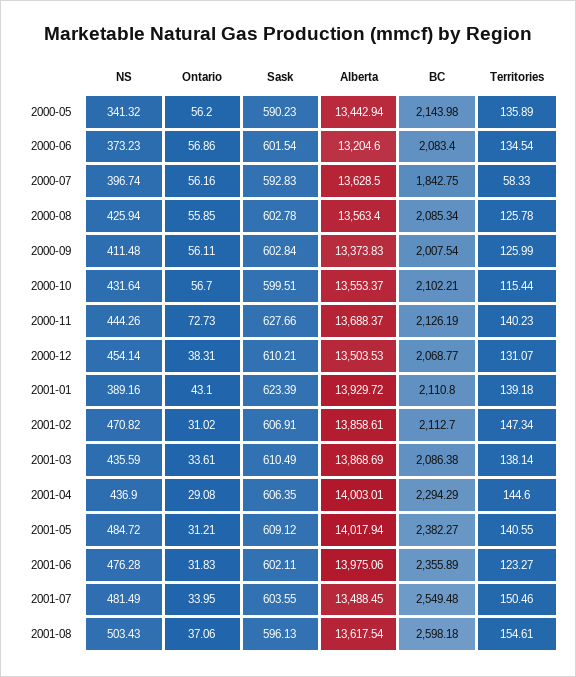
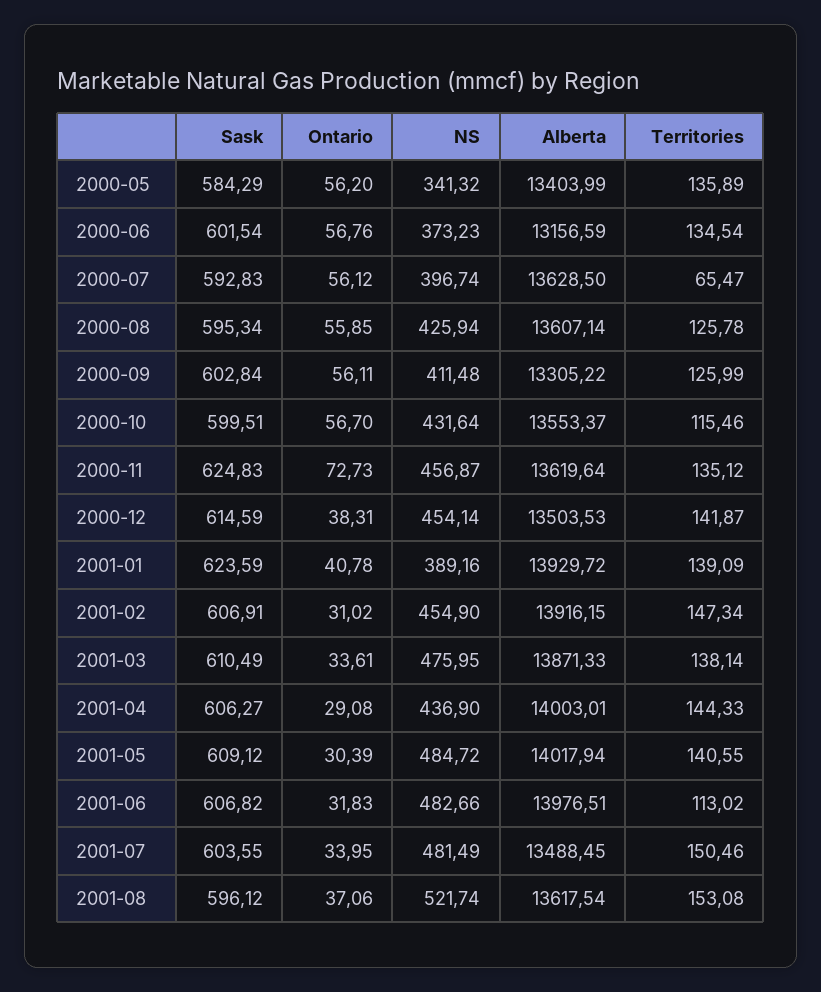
  {
    "NS": {
      "2000-05": 341.32,
      "2000-06": 373.23,
      "2000-07": 396.74,
      "2000-08": 425.94,
      "2000-09": 411.48,
      "2000-10": 431.64,
-     "2000-11": 444.26,
+     "2000-11": 456.87,
      "2000-12": 454.14,
      "2001-01": 389.16,
-     "2001-02": 470.82,
+     "2001-02": 454.9,
-     "2001-03": 435.59,
+     "2001-03": 475.95,
      "2001-04": 436.9,
      "2001-05": 484.72,
-     "2001-06": 476.28,
+     "2001-06": 482.66,
      "2001-07": 481.49,
-     "2001-08": 503.43
+     "2001-08": 521.74
    },
    "Ontario": {
      "2000-05": 56.2,
-     "2000-06": 56.86,
+     "2000-06": 56.76,
-     "2000-07": 56.16,
+     "2000-07": 56.12,
      "2000-08": 55.85,
      "2000-09": 56.11,
      "2000-10": 56.7,
      "2000-11": 72.73,
      "2000-12": 38.31,
-     "2001-01": 43.1,
+     "2001-01": 40.78,
      "2001-02": 31.02,
      "2001-03": 33.61,
      "2001-04": 29.08,
-     "2001-05": 31.21,
+     "2001-05": 30.39,
      "2001-06": 31.83,
      "2001-07": 33.95,
      "2001-08": 37.06
    },
    "Sask": {
-     "2000-05": 590.23,
+     "2000-05": 584.29,
      "2000-06": 601.54,
      "2000-07": 592.83,
-     "2000-08": 602.78,
+     "2000-08": 595.34,
      "2000-09": 602.84,
      "2000-10": 599.51,
-     "2000-11": 627.66,
+     "2000-11": 624.83,
-     "2000-12": 610.21,
+     "2000-12": 614.59,
-     "2001-01": 623.39,
+     "2001-01": 623.59,
      "2001-02": 606.91,
      "2001-03": 610.49,
-     "2001-04": 606.35,
+     "2001-04": 606.27,
      "2001-05": 609.12,
-     "2001-06": 602.11,
+     "2001-06": 606.82,
      "2001-07": 603.55,
-     "2001-08": 596.13
+     "2001-08": 596.12
    },
    "Alberta": {
-     "2000-05": 13442.94,
+     "2000-05": 13403.99,
-     "2000-06": 13204.6,
+     "2000-06": 13156.59,
      "2000-07": 13628.5,
-     "2000-08": 13563.4,
+     "2000-08": 13607.14,
-     "2000-09": 13373.83,
+     "2000-09": 13305.22,
      "2000-10": 13553.37,
-     "2000-11": 13688.37,
+     "2000-11": 13619.64,
      "2000-12": 13503.53,
      "2001-01": 13929.72,
-     "2001-02": 13858.61,
+     "2001-02": 13916.15,
-     "2001-03": 13868.69,
+     "2001-03": 13871.33,
      "2001-04": 14003.01,
      "2001-05": 14017.94,
-     "2001-06": 13975.06,
+     "2001-06": 13976.51,
      "2001-07": 13488.45,
      "2001-08": 13617.54
    },
-   "BC": {
-     "2000-05": 2143.98,
-     "2000-06": 2083.4,
-     "2000-07": 1842.75,
-     "2000-08": 2085.34,
-     "2000-09": 2007.54,
-     "2000-10": 2102.21,
-     "2000-11": 2126.19,
-     "2000-12": 2068.77,
-     "2001-01": 2110.8,
-     "2001-02": 2112.7,
-     "2001-03": 2086.38,
-     "2001-04": 2294.29,
-     "2001-05": 2382.27,
-     "2001-06": 2355.89,
-     "2001-07": 2549.48,
-     "2001-08": 2598.18
-   },
    "Territories": {
      "2000-05": 135.89,
      "2000-06": 134.54,
-     "2000-07": 58.33,
+     "2000-07": 65.47,
      "2000-08": 125.78,
      "2000-09": 125.99,
-     "2000-10": 115.44,
+     "2000-10": 115.46,
-     "2000-11": 140.23,
+     "2000-11": 135.12,
-     "2000-12": 131.07,
+     "2000-12": 141.87,
-     "2001-01": 139.18,
+     "2001-01": 139.09,
      "2001-02": 147.34,
      "2001-03": 138.14,
-     "2001-04": 144.6,
+     "2001-04": 144.33,
      "2001-05": 140.55,
-     "2001-06": 123.27,
+     "2001-06": 113.02,
      "2001-07": 150.46,
-     "2001-08": 154.61
+     "2001-08": 153.08
    }
  }

